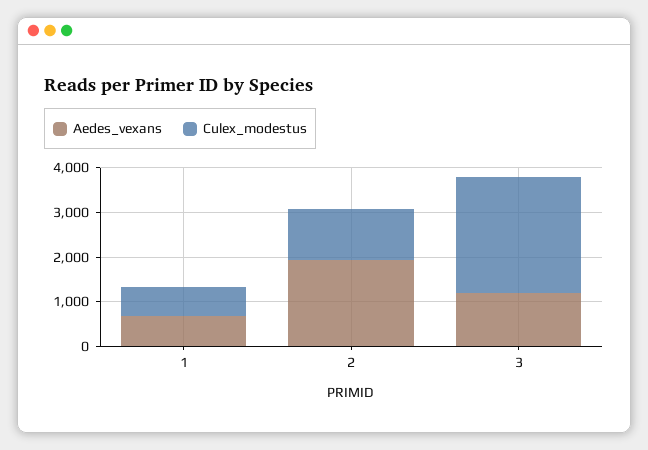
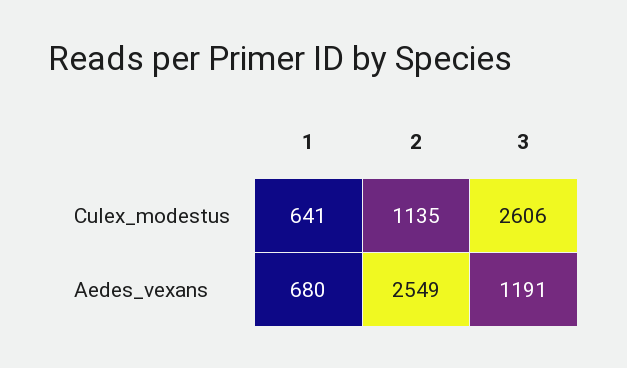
  {
    "Aedes_vexans": {
      "1": 680,
-     "2": 2000,
+     "2": 2549,
      "3": 1191
    },
    "Culex_modestus": {
      "1": 641,
      "2": 1135,
      "3": 2606
    }
  }

